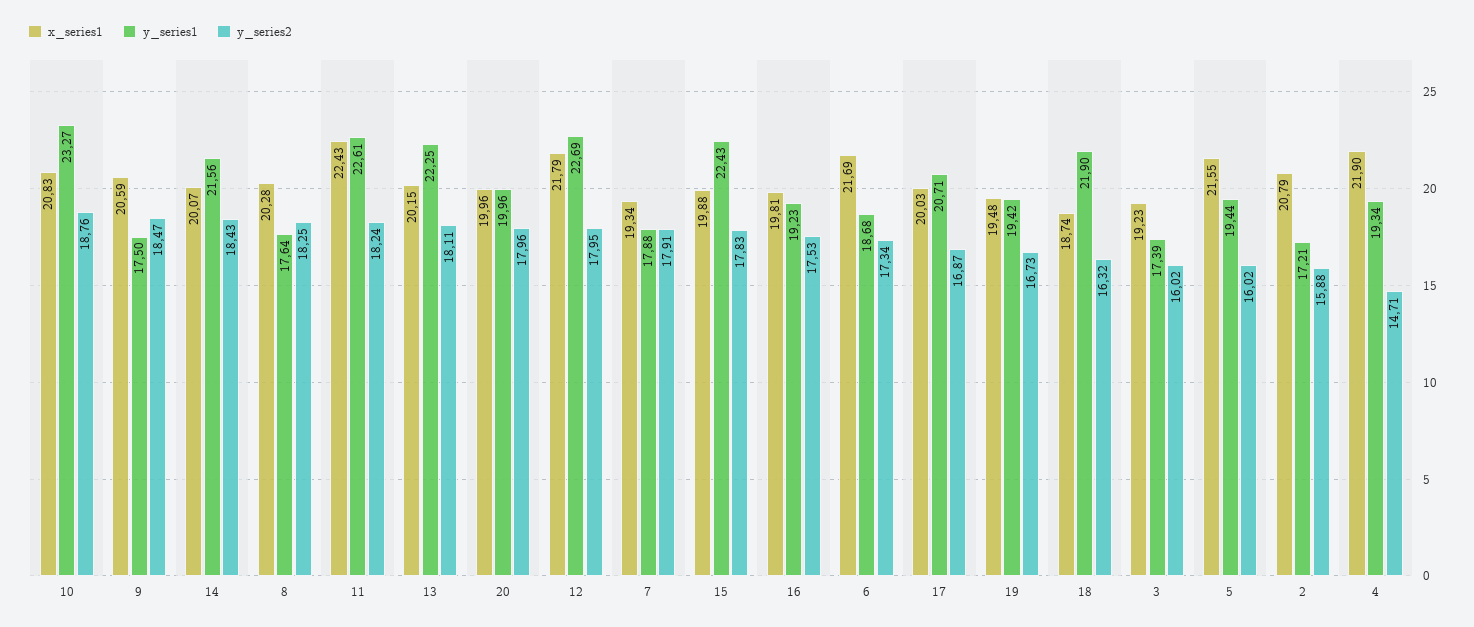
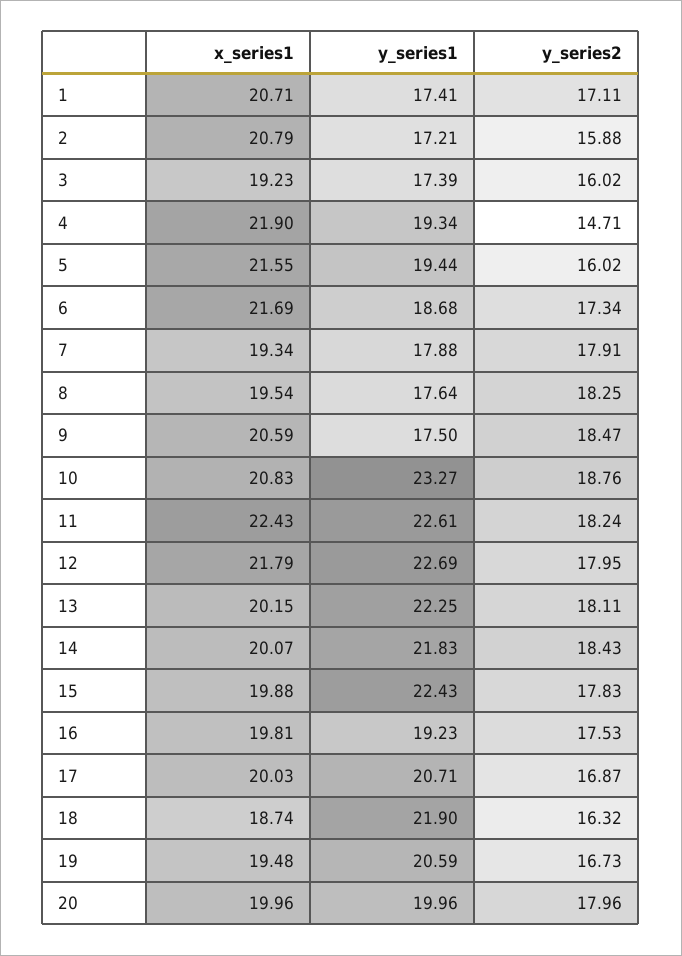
  {
    "x_series1": {
      "10": 20.83,
      "9": 20.59,
      "14": 20.07,
-     "8": 20.28,
+     "8": 19.54,
      "11": 22.43,
      "13": 20.15,
      "20": 19.96,
      "12": 21.79,
      "7": 19.34,
      "15": 19.88,
      "16": 19.81,
      "6": 21.69,
      "17": 20.03,
      "19": 19.48,
      "18": 18.74,
      "3": 19.23,
      "5": 21.55,
      "2": 20.79,
-     "4": 21.9
+     "4": 21.9,
+     "1": 20.71
    },
    "y_series1": {
      "10": 23.27,
      "9": 17.5,
-     "14": 21.56,
+     "14": 21.83,
      "8": 17.64,
      "11": 22.61,
      "13": 22.25,
      "20": 19.96,
      "12": 22.69,
      "7": 17.88,
      "15": 22.43,
      "16": 19.23,
      "6": 18.68,
      "17": 20.71,
-     "19": 19.42,
+     "19": 20.59,
      "18": 21.9,
      "3": 17.39,
      "5": 19.44,
      "2": 17.21,
-     "4": 19.34
+     "4": 19.34,
+     "1": 17.41
    },
    "y_series2": {
      "10": 18.76,
      "9": 18.47,
      "14": 18.43,
      "8": 18.25,
      "11": 18.24,
      "13": 18.11,
      "20": 17.96,
      "12": 17.95,
      "7": 17.91,
      "15": 17.83,
      "16": 17.53,
      "6": 17.34,
      "17": 16.87,
      "19": 16.73,
      "18": 16.32,
      "3": 16.02,
      "5": 16.02,
      "2": 15.88,
-     "4": 14.71
+     "4": 14.71,
+     "1": 17.11
    }
  }

